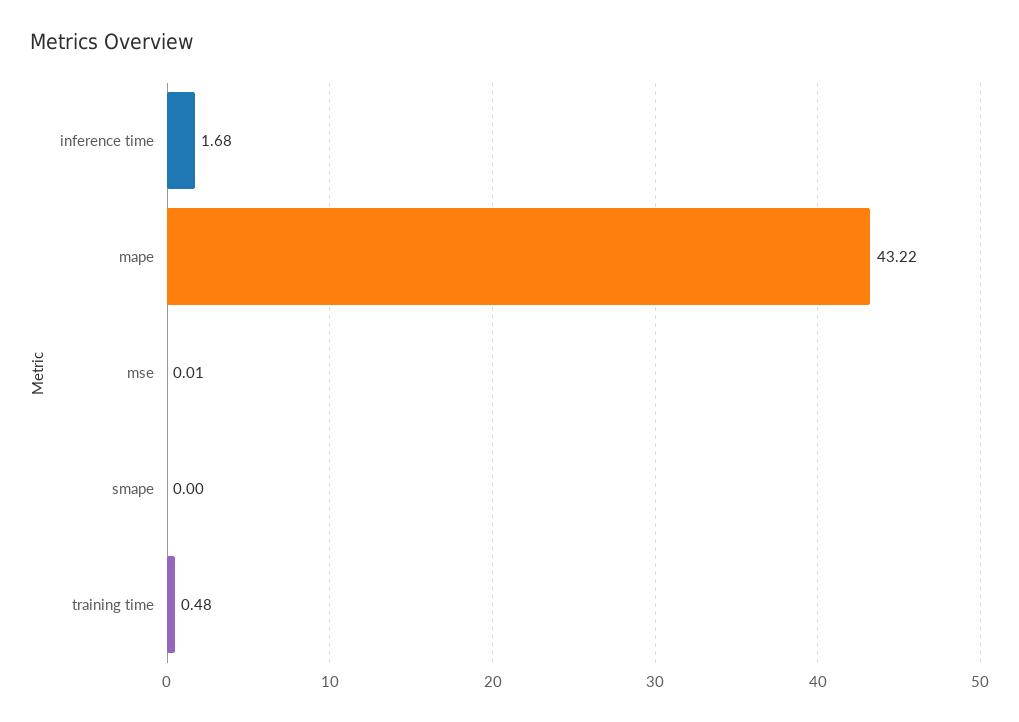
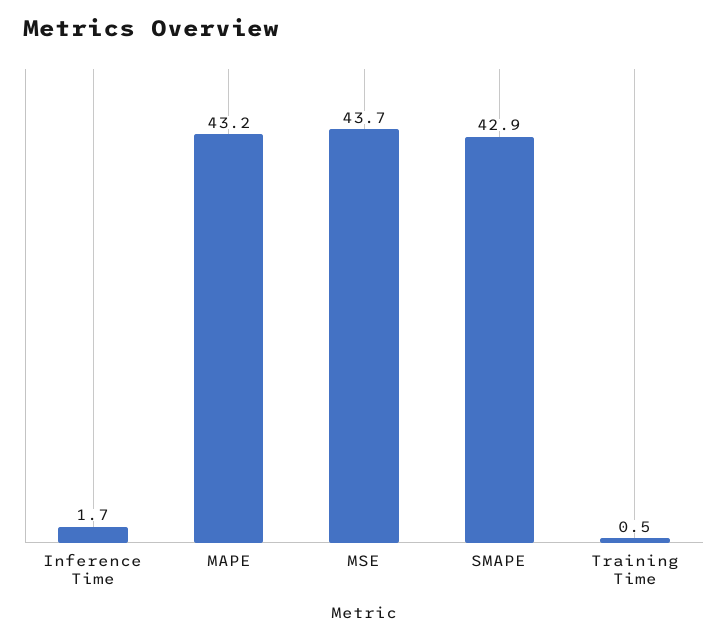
  {
    "inference time": 1.68,
    "mape": 43.22,
-   "mse": 0.01,
+   "mse": 43.7,
-   "smape": 0,
+   "smape": 42.9,
    "training time": 0.48
  }

